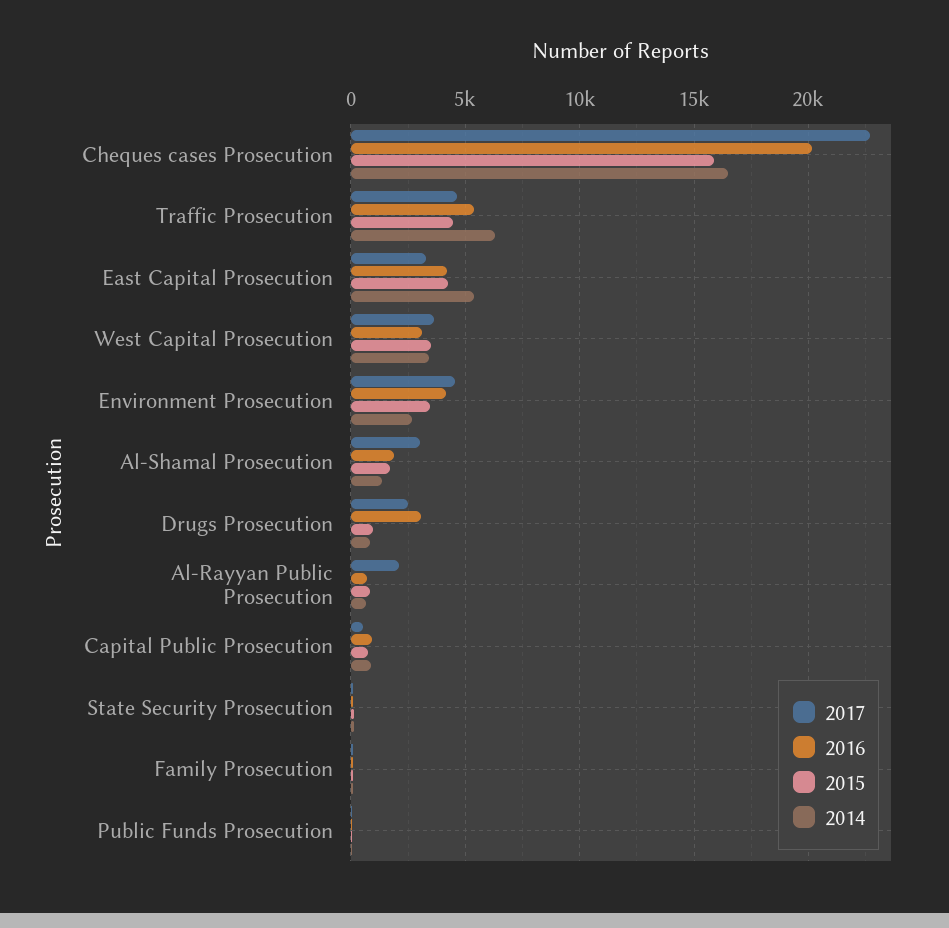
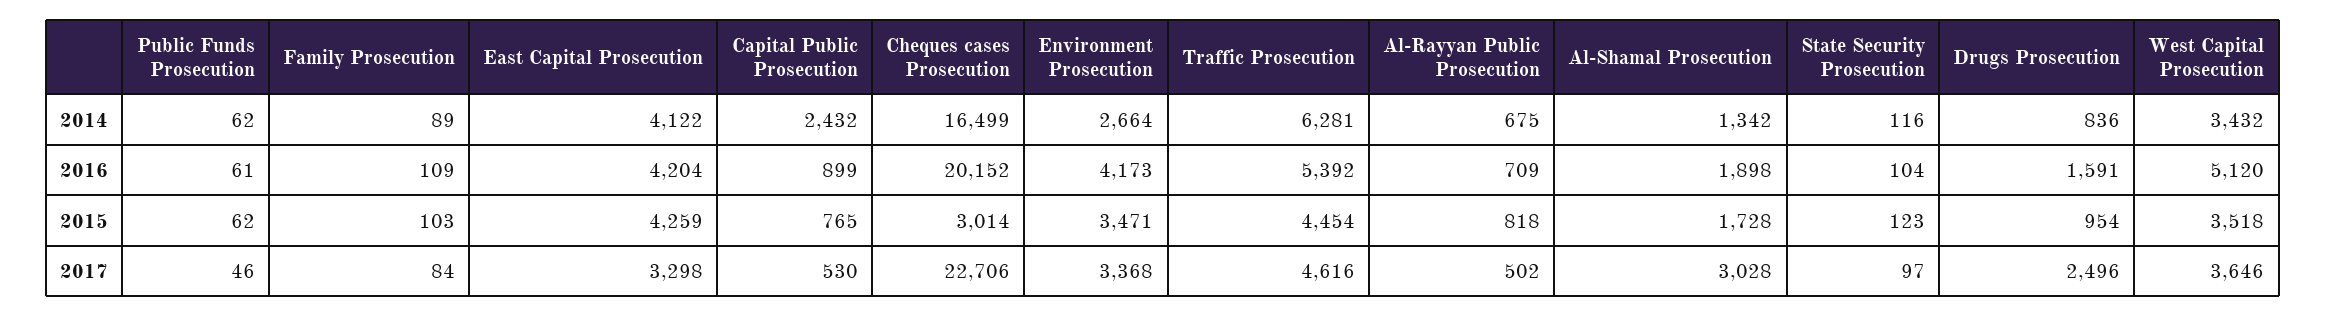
  {
    "2017": {
      "Cheques cases Prosecution": 22706,
      "Traffic Prosecution": 4616,
      "East Capital Prosecution": 3298,
      "West Capital Prosecution": 3646,
-     "Environment Prosecution": 4500,
+     "Environment Prosecution": 3368,
      "Al-Shamal Prosecution": 3028,
      "Drugs Prosecution": 2496,
-     "Al-Rayyan Public Prosecution": 2000,
+     "Al-Rayyan Public Prosecution": 502,
      "Capital Public Prosecution": 530,
      "State Security Prosecution": 97,
      "Family Prosecution": 84,
      "Public Funds Prosecution": 46
    },
    "2016": {
      "Cheques cases Prosecution": 20152,
      "Traffic Prosecution": 5392,
      "East Capital Prosecution": 4204,
-     "West Capital Prosecution": 3000,
+     "West Capital Prosecution": 5120,
      "Environment Prosecution": 4173,
      "Al-Shamal Prosecution": 1898,
-     "Drugs Prosecution": 3000,
+     "Drugs Prosecution": 1591,
      "Al-Rayyan Public Prosecution": 709,
      "Capital Public Prosecution": 899,
      "State Security Prosecution": 104,
      "Family Prosecution": 109,
      "Public Funds Prosecution": 61
    },
    "2015": {
-     "Cheques cases Prosecution": 16000,
+     "Cheques cases Prosecution": 3014,
      "Traffic Prosecution": 4454,
      "East Capital Prosecution": 4259,
      "West Capital Prosecution": 3518,
      "Environment Prosecution": 3471,
      "Al-Shamal Prosecution": 1728,
      "Drugs Prosecution": 954,
      "Al-Rayyan Public Prosecution": 818,
      "Capital Public Prosecution": 765,
      "State Security Prosecution": 123,
      "Family Prosecution": 103,
      "Public Funds Prosecution": 62
    },
    "2014": {
      "Cheques cases Prosecution": 16499,
      "Traffic Prosecution": 6281,
-     "East Capital Prosecution": 5500,
+     "East Capital Prosecution": 4122,
      "West Capital Prosecution": 3432,
      "Environment Prosecution": 2664,
      "Al-Shamal Prosecution": 1342,
      "Drugs Prosecution": 836,
      "Al-Rayyan Public Prosecution": 675,
-     "Capital Public Prosecution": 1000,
+     "Capital Public Prosecution": 2432,
      "State Security Prosecution": 116,
      "Family Prosecution": 89,
      "Public Funds Prosecution": 62
    }
  }

